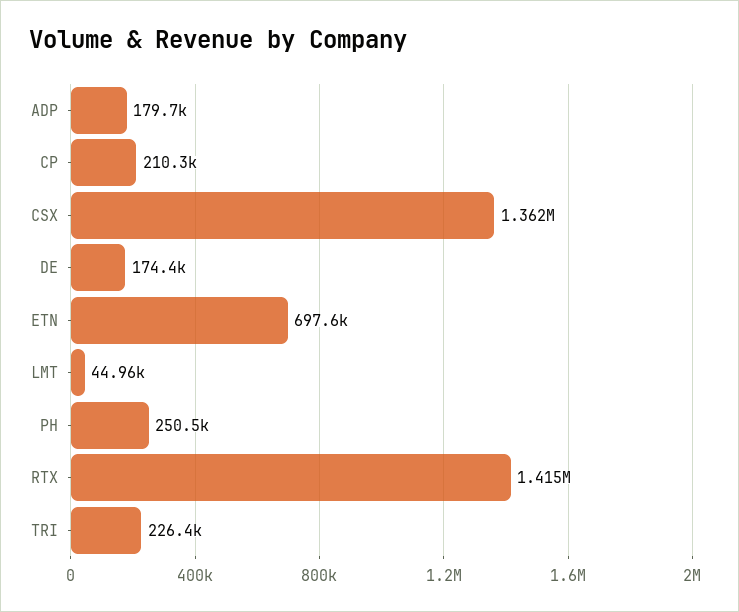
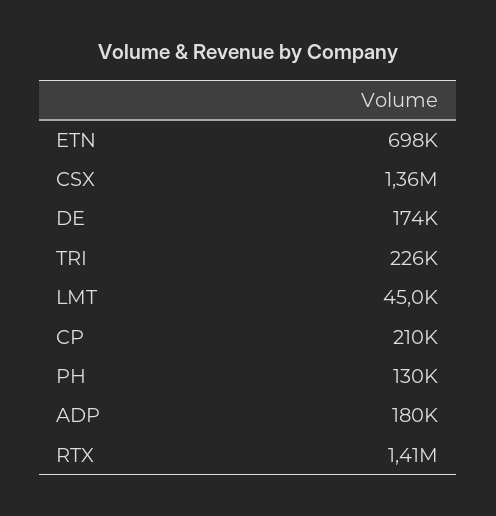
  {
    "ADP": 179700,
    "CP": 210300,
    "CSX": 1362000,
    "DE": 174400,
    "ETN": 697600,
    "LMT": 44960,
-   "PH": 250500,
+   "PH": 130000,
    "RTX": 1415000,
    "TRI": 226400
  }

